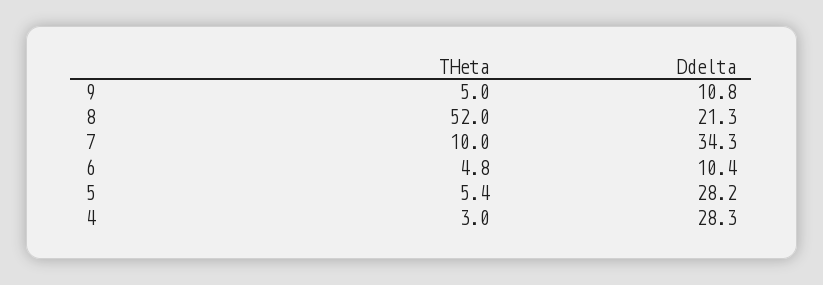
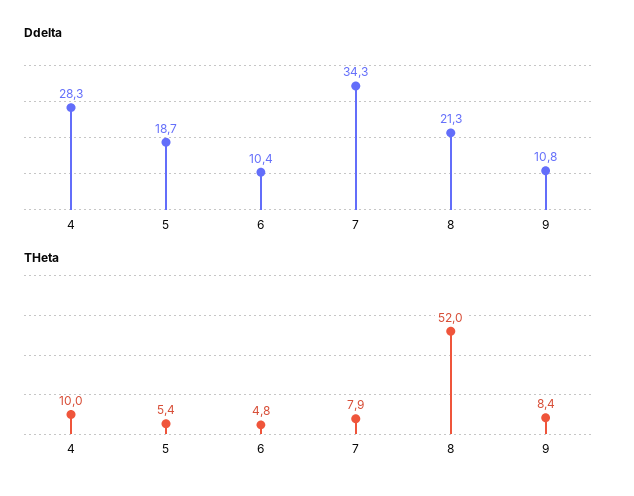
  {
    "THeta": {
-     "9": 5,
+     "9": 8.4,
      "8": 52,
-     "7": 10,
+     "7": 7.9,
      "6": 4.8,
      "5": 5.4,
-     "4": 3
+     "4": 10
    },
    "Ddelta": {
      "9": 10.8,
      "8": 21.3,
      "7": 34.3,
      "6": 10.4,
-     "5": 28.2,
+     "5": 18.7,
      "4": 28.3
    }
  }

